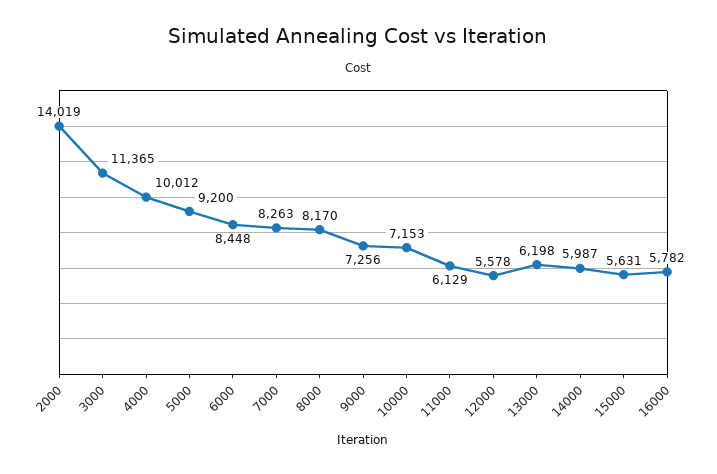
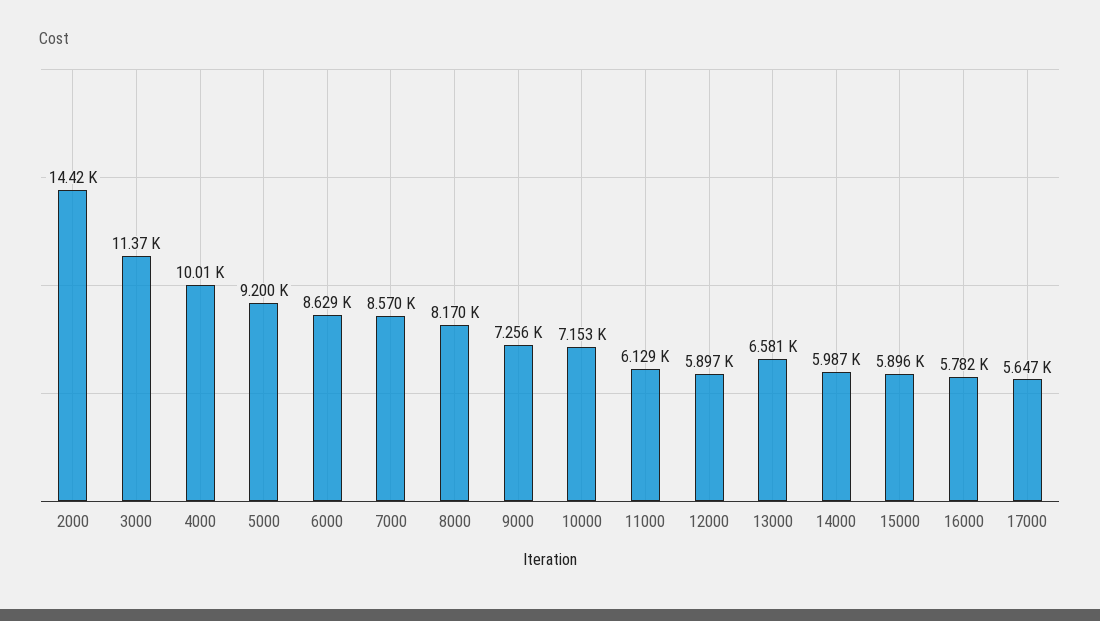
  {
-   "2000": 14019,
+   "2000": 14420,
    "3000": 11365,
    "4000": 10012,
    "5000": 9200,
-   "6000": 8448,
+   "6000": 8629,
-   "7000": 8263,
+   "7000": 8570,
    "8000": 8170,
    "9000": 7256,
    "10000": 7153,
    "11000": 6129,
-   "12000": 5578,
+   "12000": 5897,
-   "13000": 6198,
+   "13000": 6581,
    "14000": 5987,
-   "15000": 5631,
+   "15000": 5896,
-   "16000": 5782
+   "16000": 5782,
+   "17000": 5647
  }

